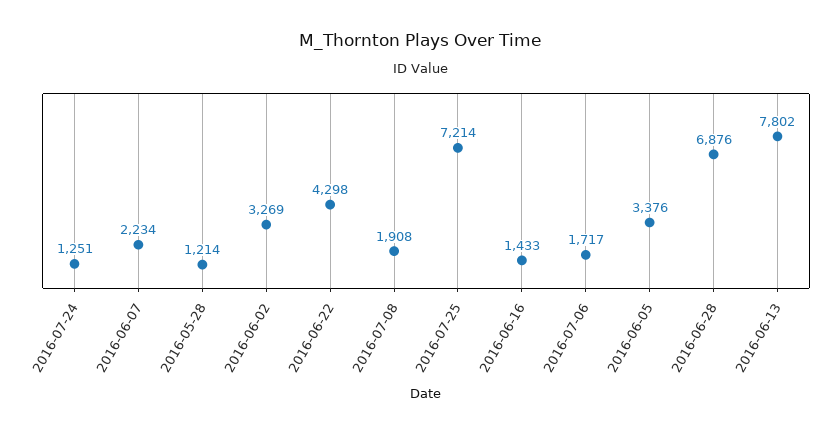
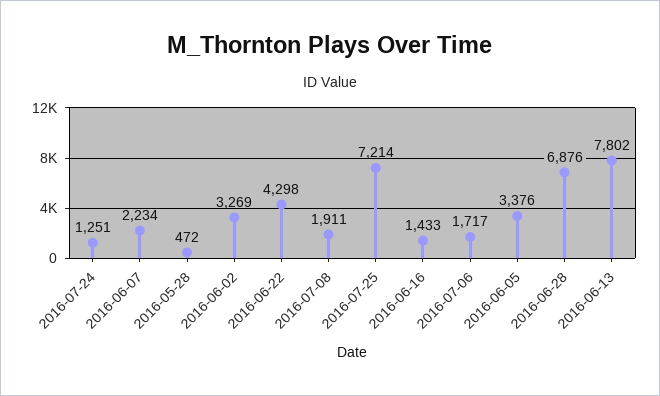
  {
    "2016-07-24": 1251,
    "2016-06-07": 2234,
-   "2016-05-28": 1214,
+   "2016-05-28": 472,
    "2016-06-02": 3269,
    "2016-06-22": 4298,
-   "2016-07-08": 1908,
+   "2016-07-08": 1911,
    "2016-07-25": 7214,
    "2016-06-16": 1433,
    "2016-07-06": 1717,
    "2016-06-05": 3376,
    "2016-06-28": 6876,
    "2016-06-13": 7802
  }

